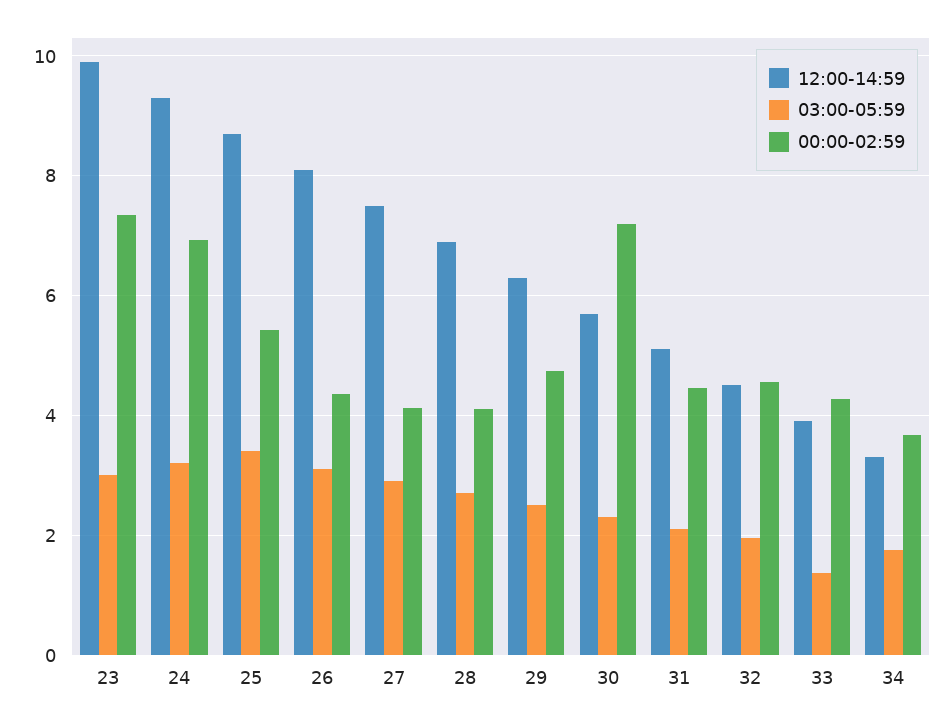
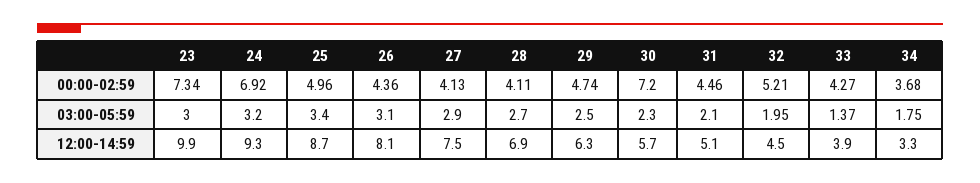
  {
    "12:00-14:59": {
      "23": 9.9,
      "24": 9.3,
      "25": 8.7,
      "26": 8.1,
      "27": 7.5,
      "28": 6.9,
      "29": 6.3,
      "30": 5.7,
      "31": 5.1,
      "32": 4.5,
      "33": 3.9,
      "34": 3.3
    },
    "03:00-05:59": {
      "23": 3,
      "24": 3.2,
      "25": 3.4,
      "26": 3.1,
      "27": 2.9,
      "28": 2.7,
      "29": 2.5,
      "30": 2.3,
      "31": 2.1,
      "32": 1.95,
      "33": 1.37,
      "34": 1.75
    },
    "00:00-02:59": {
      "23": 7.34,
      "24": 6.92,
-     "25": 5.4,
+     "25": 4.96,
      "26": 4.36,
      "27": 4.13,
      "28": 4.11,
      "29": 4.74,
      "30": 7.2,
      "31": 4.46,
-     "32": 4.6,
+     "32": 5.21,
      "33": 4.27,
      "34": 3.68
    }
  }

